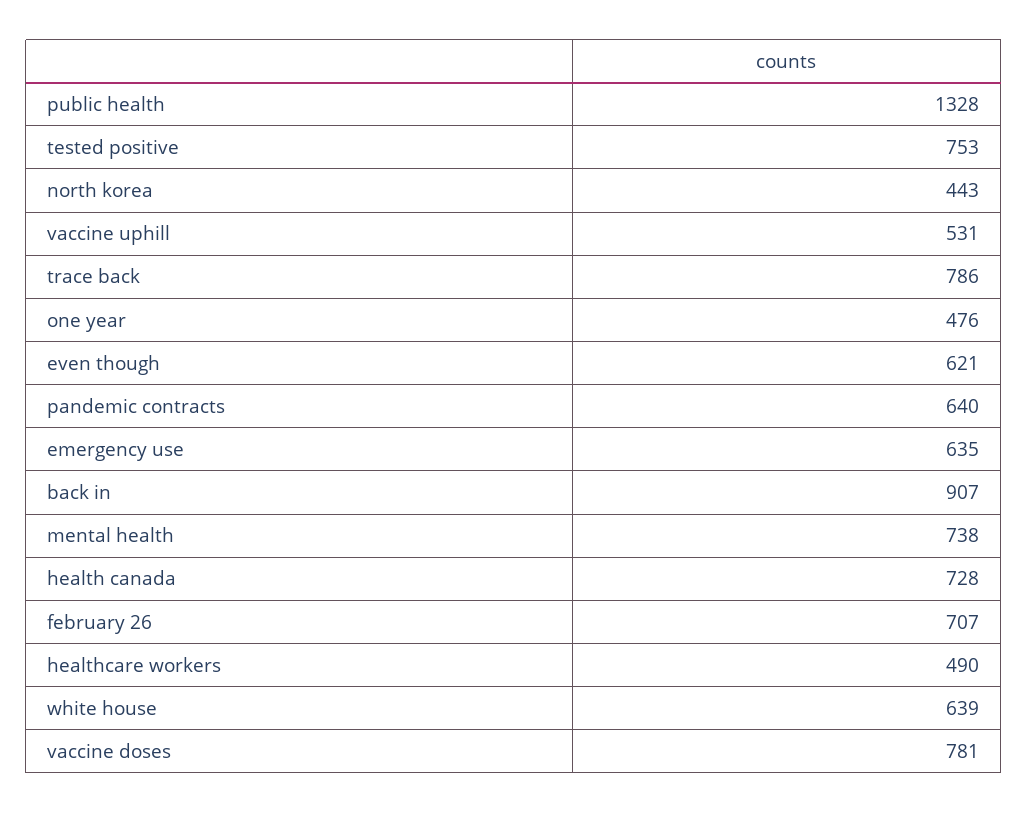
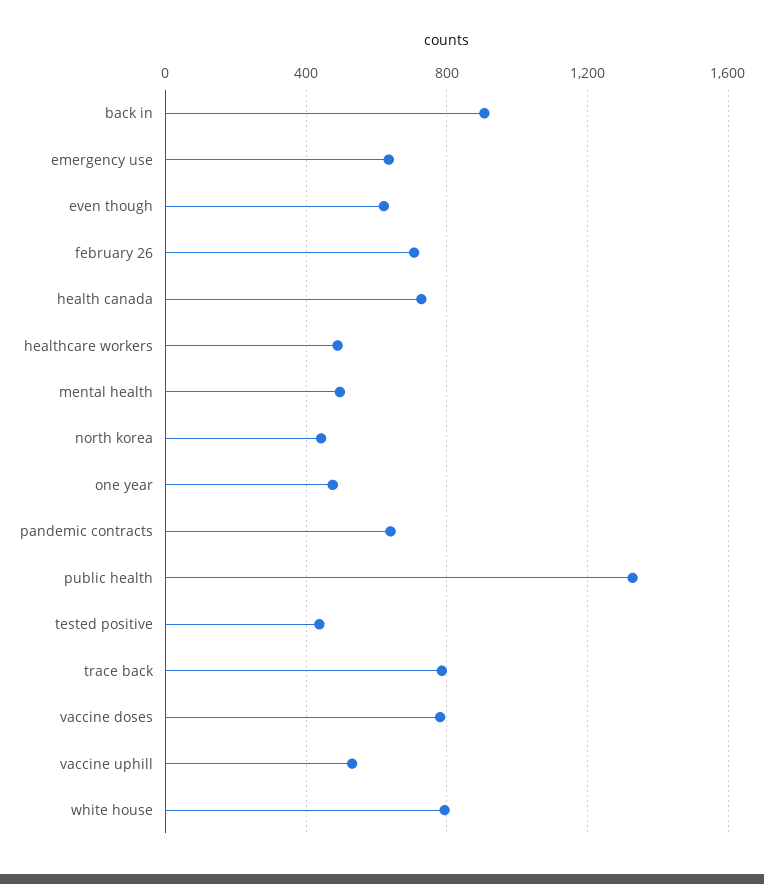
  {
    "public health": 1328,
-   "tested positive": 753,
+   "tested positive": 450,
    "north korea": 443,
    "vaccine uphill": 531,
    "trace back": 786,
    "one year": 476,
    "even though": 621,
    "pandemic contracts": 640,
    "emergency use": 635,
    "back in": 907,
-   "mental health": 738,
+   "mental health": 500,
    "health canada": 728,
    "february 26": 707,
    "healthcare workers": 490,
-   "white house": 639,
+   "white house": 800,
    "vaccine doses": 781
  }

